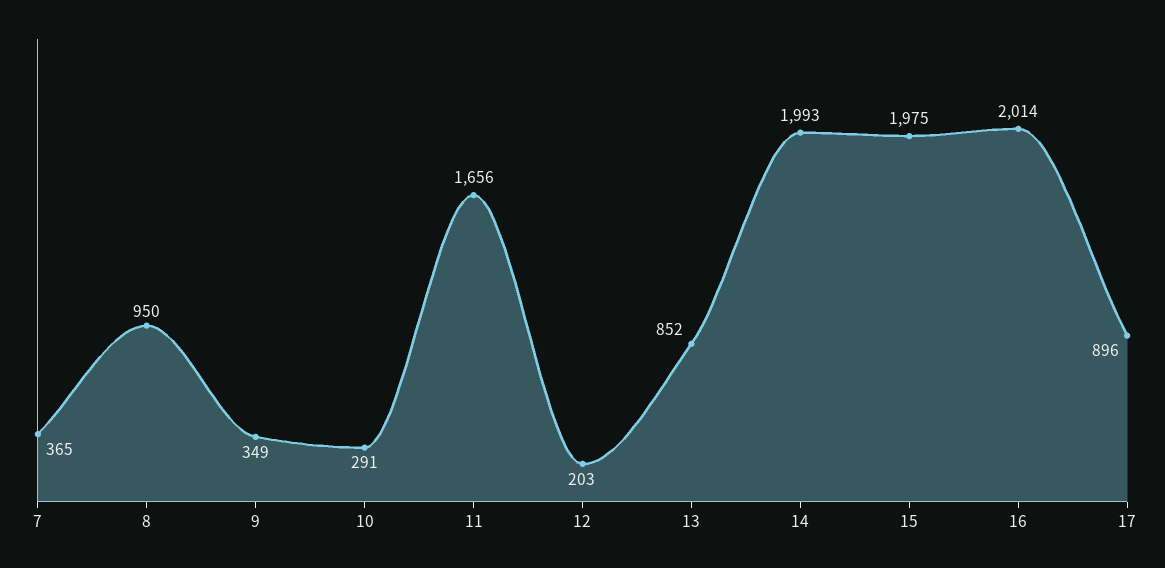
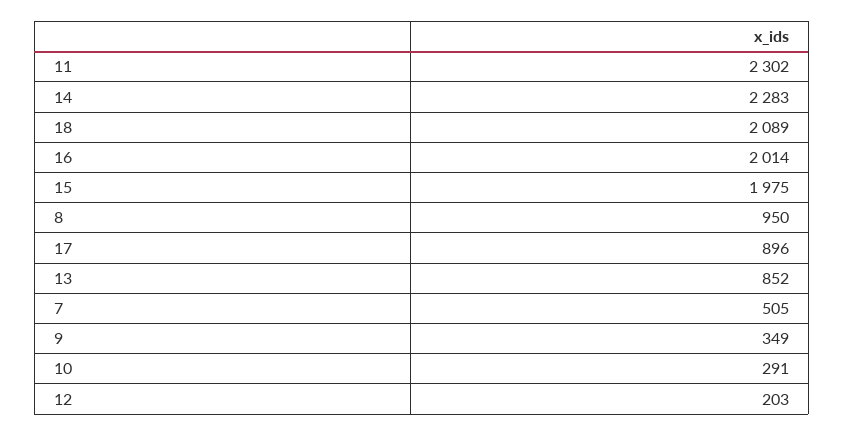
  {
-   "7": 365,
+   "7": 505,
    "8": 950,
    "9": 349,
    "10": 291,
-   "11": 1656,
+   "11": 2302,
    "12": 203,
    "13": 852,
-   "14": 1993,
+   "14": 2283,
    "15": 1975,
    "16": 2014,
-   "17": 896
+   "17": 896,
+   "18": 2089
  }

